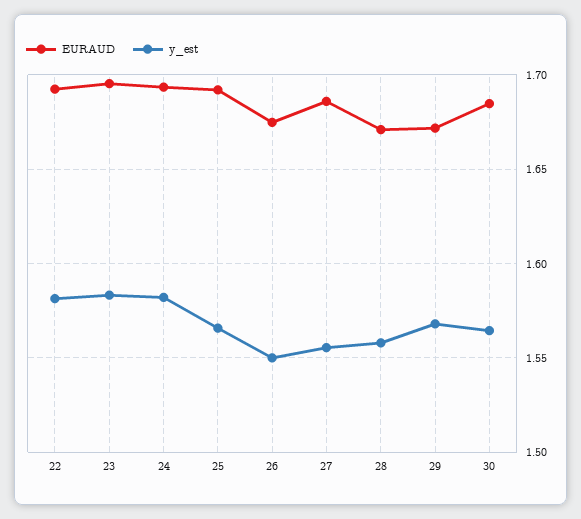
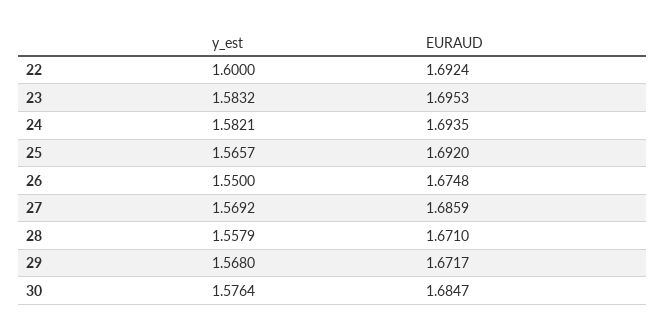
  {
    "EURAUD": {
      "22": 1.6924,
      "23": 1.6953,
      "24": 1.6935,
      "25": 1.692,
      "26": 1.6748,
      "27": 1.6859,
      "28": 1.671,
      "29": 1.6717,
      "30": 1.6847
    },
    "y_est": {
-     "22": 1.58,
+     "22": 1.6,
      "23": 1.5832,
      "24": 1.5821,
      "25": 1.5657,
      "26": 1.55,
-     "27": 1.555,
+     "27": 1.5692,
      "28": 1.5579,
      "29": 1.568,
-     "30": 1.565
+     "30": 1.5764
    }
  }

